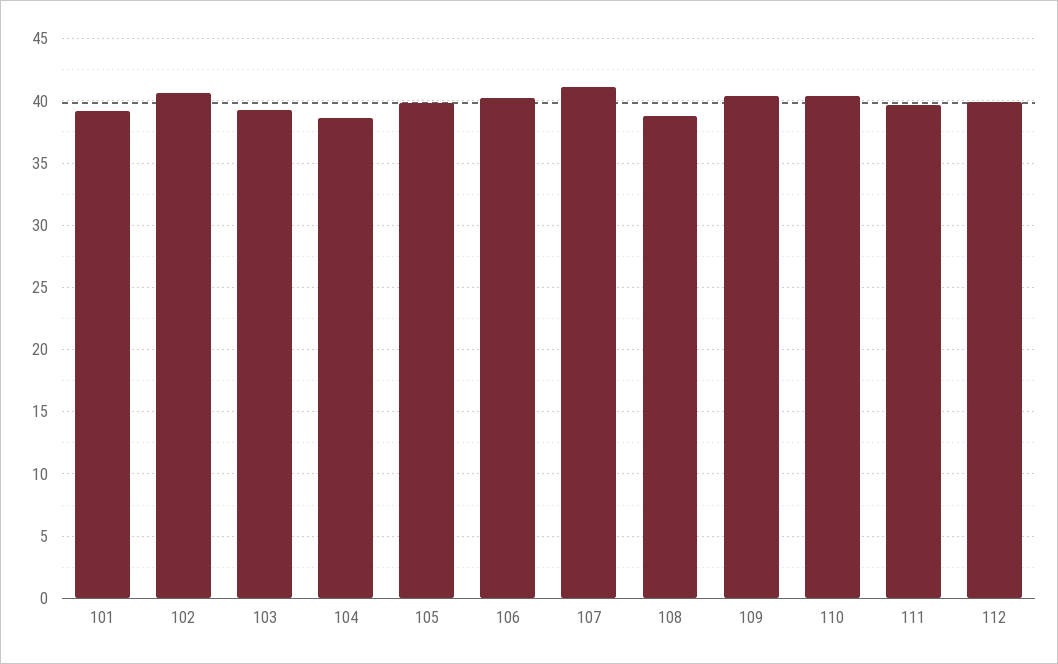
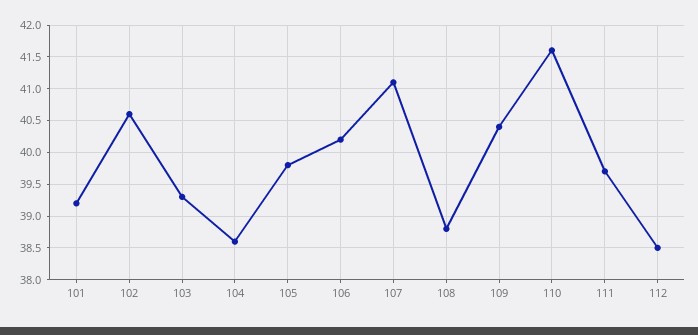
  {
    "101": 39.2,
    "102": 40.6,
    "103": 39.3,
    "104": 38.6,
    "105": 39.8,
    "106": 40.2,
    "107": 41.1,
    "108": 38.8,
    "109": 40.4,
-   "110": 40.5,
+   "110": 41.6,
    "111": 39.7,
-   "112": 40
+   "112": 38.5
  }

